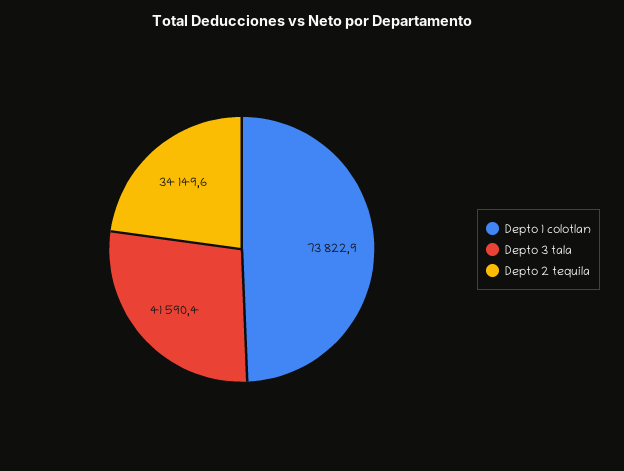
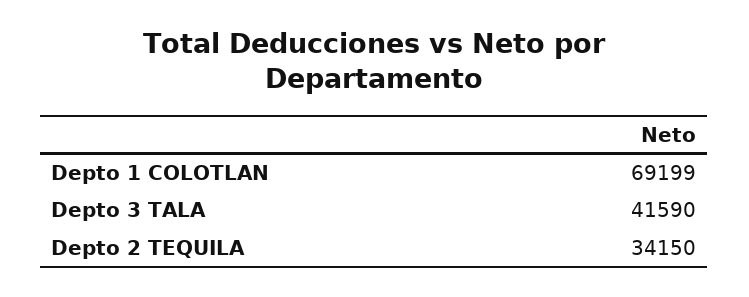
  {
-   "Depto 1 colotlan": 73822.9,
+   "Depto 1 colotlan": 69199,
    "Depto 3 tala": 41590.4,
    "Depto 2 tequila": 34149.6
  }

